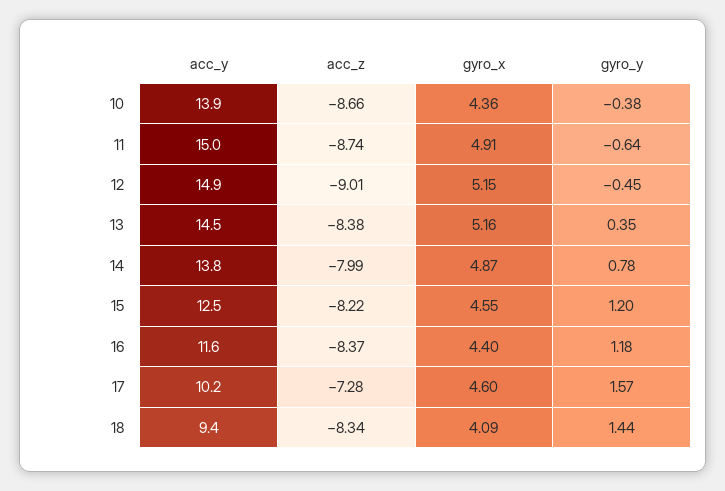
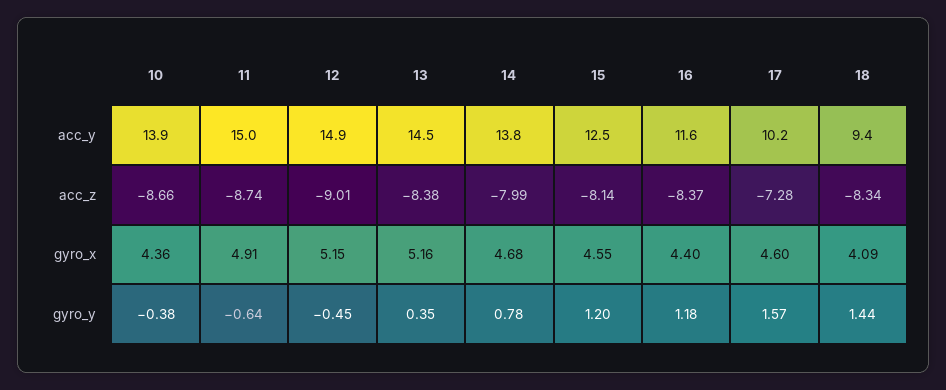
  {
    "acc_y": {
      "10": 13.9,
      "11": 15,
      "12": 14.9,
      "13": 14.5,
      "14": 13.8,
      "15": 12.5,
      "16": 11.6,
      "17": 10.2,
      "18": 9.4
    },
    "acc_z": {
      "10": -8.66,
      "11": -8.74,
      "12": -9.01,
      "13": -8.38,
      "14": -7.99,
-     "15": -8.22,
+     "15": -8.14,
      "16": -8.37,
      "17": -7.28,
      "18": -8.34
    },
    "gyro_x": {
      "10": 4.36,
      "11": 4.91,
      "12": 5.15,
      "13": 5.16,
-     "14": 4.87,
+     "14": 4.68,
      "15": 4.55,
      "16": 4.4,
      "17": 4.6,
      "18": 4.09
    },
    "gyro_y": {
      "10": -0.38,
      "11": -0.64,
      "12": -0.45,
      "13": 0.35,
      "14": 0.78,
      "15": 1.2,
      "16": 1.18,
      "17": 1.57,
      "18": 1.44
    }
  }

